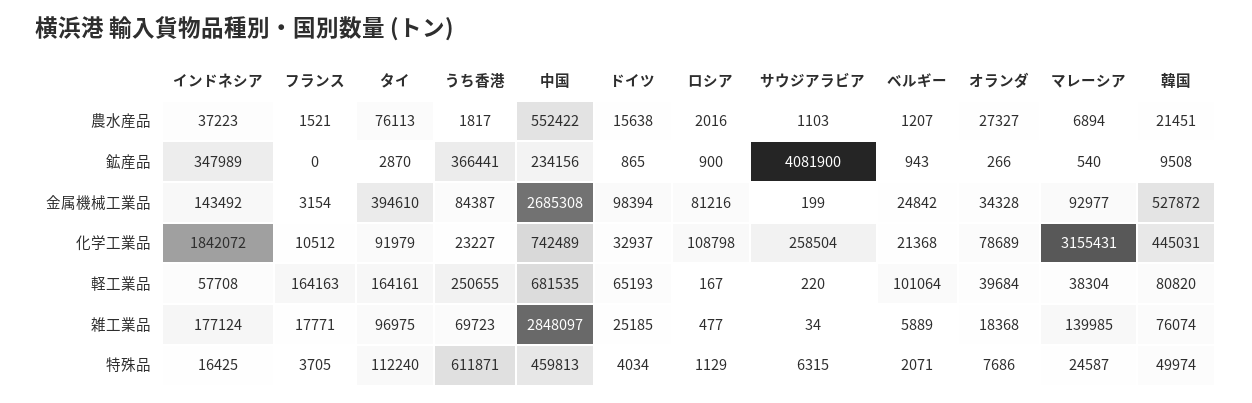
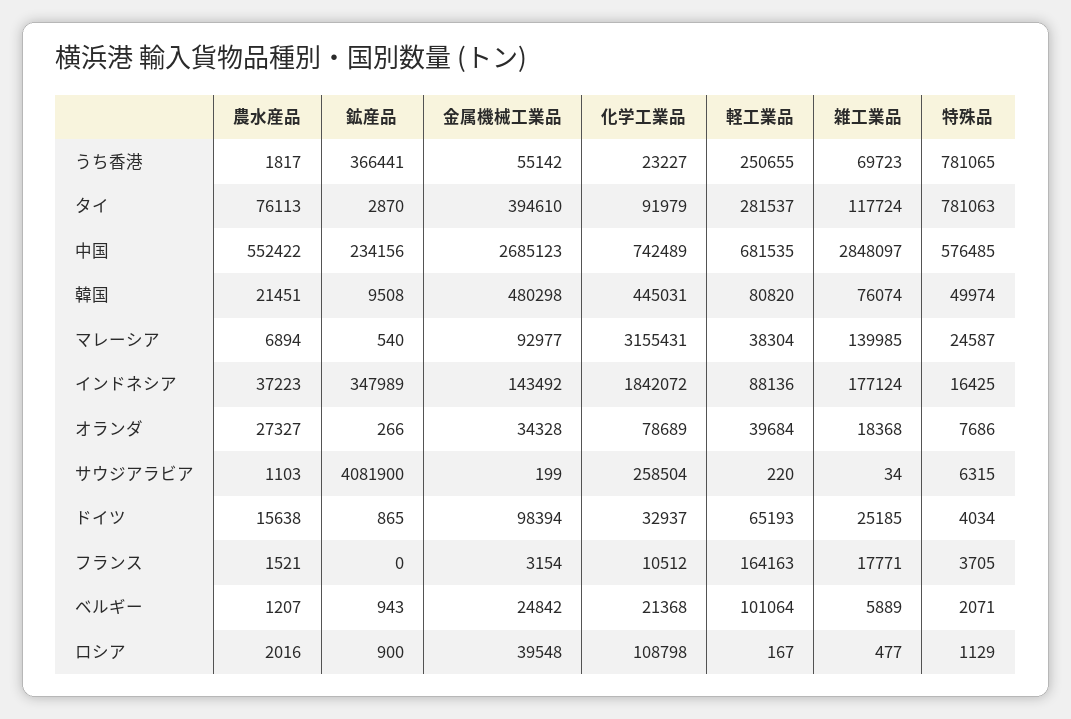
  {
    "インドネシア": {
      "農水産品": 37223,
      "鉱産品": 347989,
      "金属機械工業品": 143492,
      "化学工業品": 1842072,
-     "軽工業品": 57708,
+     "軽工業品": 88136,
      "雑工業品": 177124,
      "特殊品": 16425
    },
    "フランス": {
      "農水産品": 1521,
      "鉱産品": 0,
      "金属機械工業品": 3154,
      "化学工業品": 10512,
      "軽工業品": 164163,
      "雑工業品": 17771,
      "特殊品": 3705
    },
    "タイ": {
      "農水産品": 76113,
      "鉱産品": 2870,
      "金属機械工業品": 394610,
      "化学工業品": 91979,
-     "軽工業品": 164161,
+     "軽工業品": 281537,
-     "雑工業品": 96975,
+     "雑工業品": 117724,
-     "特殊品": 112240
+     "特殊品": 781063
    },
    "うち香港": {
      "農水産品": 1817,
      "鉱産品": 366441,
-     "金属機械工業品": 84387,
+     "金属機械工業品": 55142,
      "化学工業品": 23227,
      "軽工業品": 250655,
      "雑工業品": 69723,
-     "特殊品": 611871
+     "特殊品": 781065
    },
    "中国": {
      "農水産品": 552422,
      "鉱産品": 234156,
-     "金属機械工業品": 2685308,
+     "金属機械工業品": 2685123,
      "化学工業品": 742489,
      "軽工業品": 681535,
      "雑工業品": 2848097,
-     "特殊品": 459813
+     "特殊品": 576485
    },
    "ドイツ": {
      "農水産品": 15638,
      "鉱産品": 865,
      "金属機械工業品": 98394,
      "化学工業品": 32937,
      "軽工業品": 65193,
      "雑工業品": 25185,
      "特殊品": 4034
    },
    "ロシア": {
      "農水産品": 2016,
      "鉱産品": 900,
-     "金属機械工業品": 81216,
+     "金属機械工業品": 39548,
      "化学工業品": 108798,
      "軽工業品": 167,
      "雑工業品": 477,
      "特殊品": 1129
    },
    "サウジアラビア": {
      "農水産品": 1103,
      "鉱産品": 4081900,
      "金属機械工業品": 199,
      "化学工業品": 258504,
      "軽工業品": 220,
      "雑工業品": 34,
      "特殊品": 6315
    },
    "ベルギー": {
      "農水産品": 1207,
      "鉱産品": 943,
      "金属機械工業品": 24842,
      "化学工業品": 21368,
      "軽工業品": 101064,
      "雑工業品": 5889,
      "特殊品": 2071
    },
    "オランダ": {
      "農水産品": 27327,
      "鉱産品": 266,
      "金属機械工業品": 34328,
      "化学工業品": 78689,
      "軽工業品": 39684,
      "雑工業品": 18368,
      "特殊品": 7686
    },
    "マレーシア": {
      "農水産品": 6894,
      "鉱産品": 540,
      "金属機械工業品": 92977,
      "化学工業品": 3155431,
      "軽工業品": 38304,
      "雑工業品": 139985,
      "特殊品": 24587
    },
    "韓国": {
      "農水産品": 21451,
      "鉱産品": 9508,
-     "金属機械工業品": 527872,
+     "金属機械工業品": 480298,
      "化学工業品": 445031,
      "軽工業品": 80820,
      "雑工業品": 76074,
      "特殊品": 49974
    }
  }

